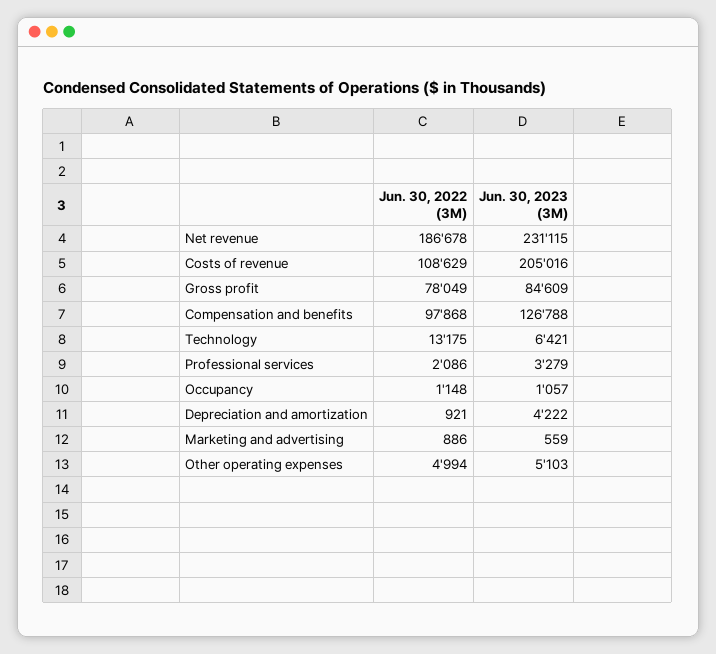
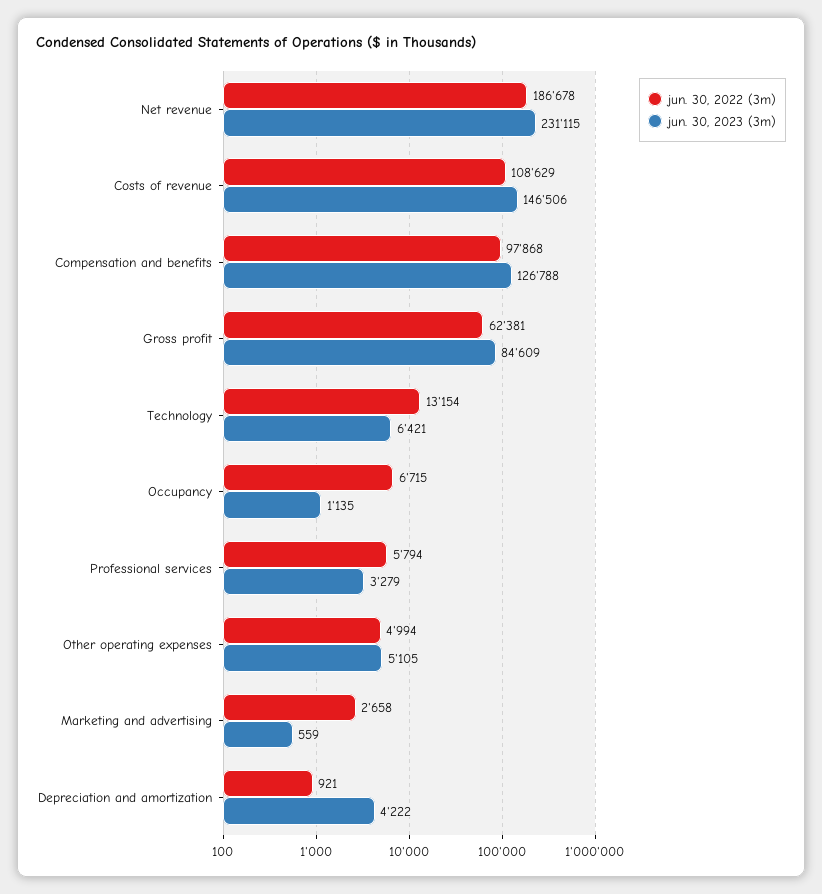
  {
    "Jun. 30, 2022 (3M)": {
      "Net revenue": 186678,
      "Costs of revenue": 108629,
-     "Gross profit": 78049,
+     "Gross profit": 62381,
      "Compensation and benefits": 97868,
-     "Technology": 13175,
+     "Technology": 13154,
-     "Professional services": 2086,
+     "Professional services": 5794,
-     "Occupancy": 1148,
+     "Occupancy": 6715,
      "Depreciation and amortization": 921,
-     "Marketing and advertising": 886,
+     "Marketing and advertising": 2658,
      "Other operating expenses": 4994
    },
    "Jun. 30, 2023 (3M)": {
      "Net revenue": 231115,
-     "Costs of revenue": 205016,
+     "Costs of revenue": 146506,
      "Gross profit": 84609,
      "Compensation and benefits": 126788,
      "Technology": 6421,
      "Professional services": 3279,
-     "Occupancy": 1057,
+     "Occupancy": 1135,
      "Depreciation and amortization": 4222,
      "Marketing and advertising": 559,
-     "Other operating expenses": 5103
+     "Other operating expenses": 5105
    }
  }

